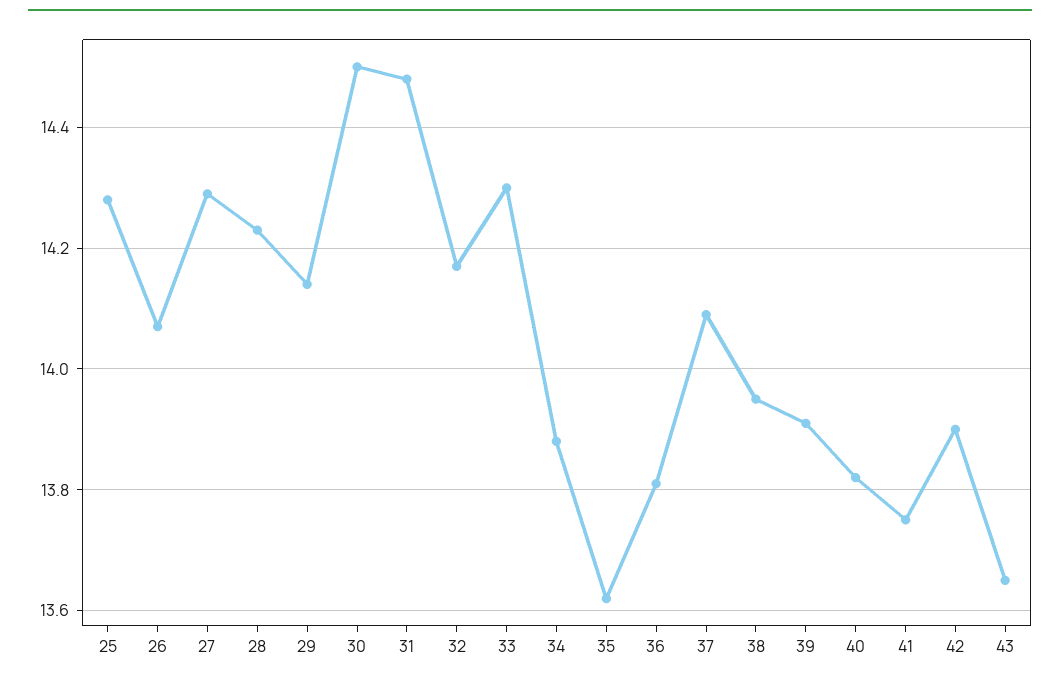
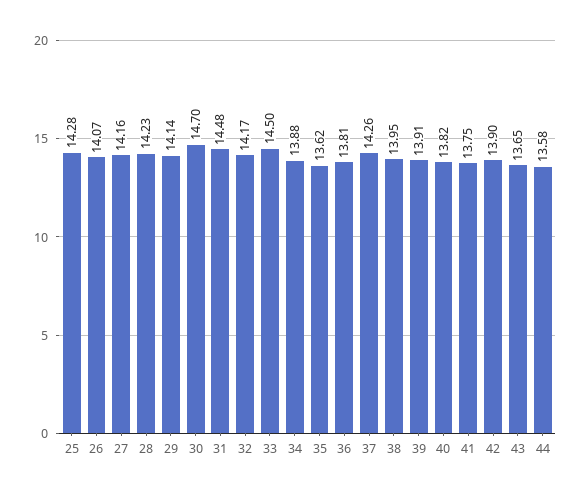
  {
    "25": 14.28,
    "26": 14.07,
-   "27": 14.3,
+   "27": 14.16,
    "28": 14.23,
    "29": 14.14,
-   "30": 14.5,
+   "30": 14.7,
    "31": 14.48,
    "32": 14.17,
-   "33": 14.3,
+   "33": 14.5,
    "34": 13.88,
    "35": 13.62,
    "36": 13.81,
-   "37": 14.1,
+   "37": 14.26,
    "38": 13.95,
    "39": 13.91,
    "40": 13.82,
    "41": 13.75,
    "42": 13.9,
-   "43": 13.65
+   "43": 13.65,
+   "44": 13.58
  }

